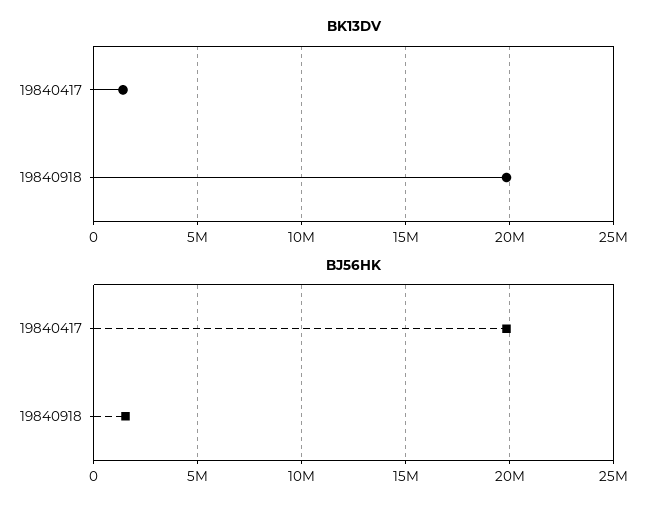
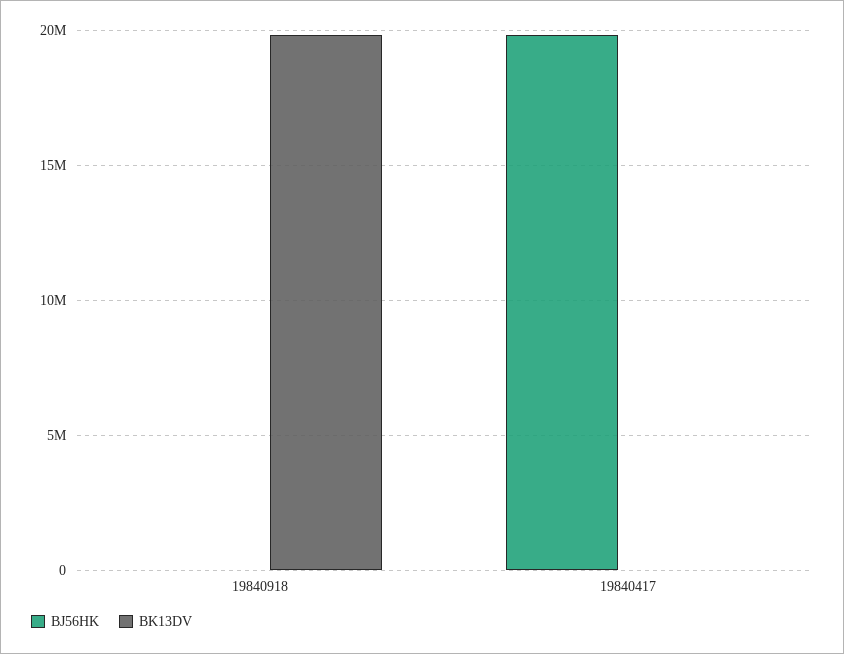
  {
    "BK13DV": {
-     "19840417": 1500000,
+     "19840417": 0,
      "19840918": 20000000
    },
    "BJ56HK": {
      "19840417": 20000000,
-     "19840918": 1500000
+     "19840918": 0
    }
  }

